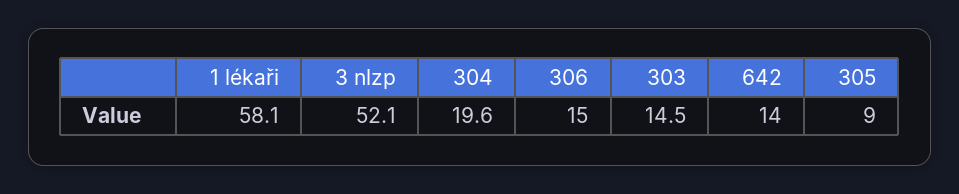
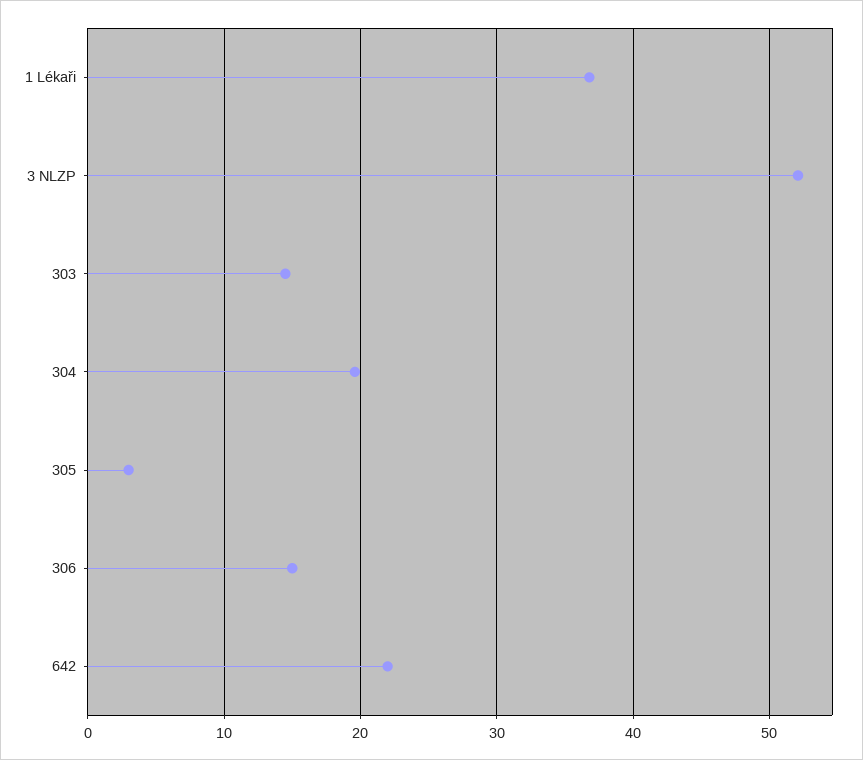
  {
-   "1 lékaři": 58.1,
+   "1 lékaři": 37,
    "3 nlzp": 52.1,
    "304": 19.6,
    "306": 15,
    "303": 14.5,
-   "642": 14,
+   "642": 22,
-   "305": 9
+   "305": 3
  }

